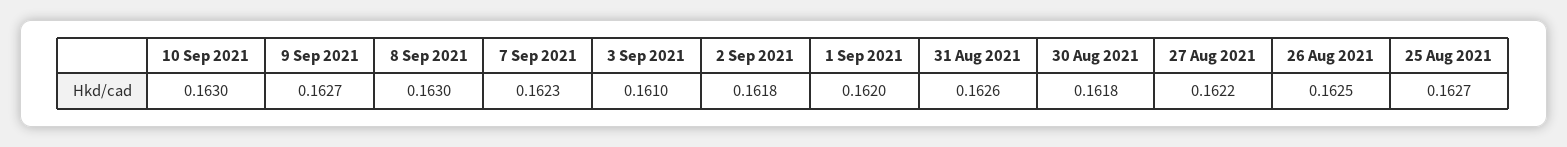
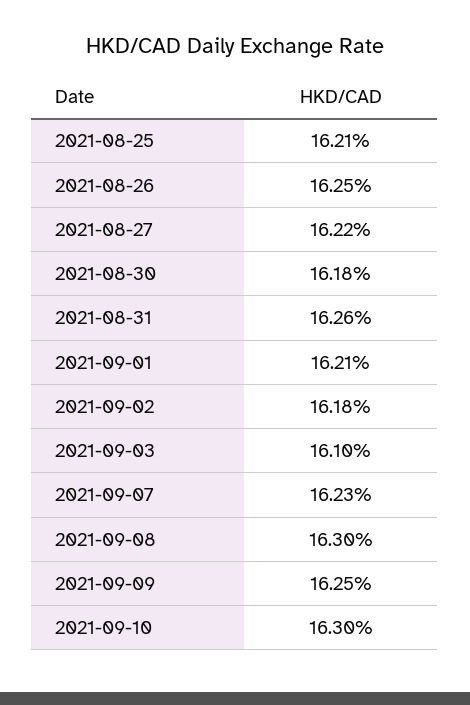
  {
    "10 Sep 2021": 0.163,
-   "9 Sep 2021": 0.1627,
+   "9 Sep 2021": 0.1625,
    "8 Sep 2021": 0.163,
    "7 Sep 2021": 0.1623,
    "3 Sep 2021": 0.161,
    "2 Sep 2021": 0.1618,
-   "1 Sep 2021": 0.162,
+   "1 Sep 2021": 0.1621,
    "31 Aug 2021": 0.1626,
    "30 Aug 2021": 0.1618,
    "27 Aug 2021": 0.1622,
    "26 Aug 2021": 0.1625,
-   "25 Aug 2021": 0.1627
+   "25 Aug 2021": 0.1621
  }

